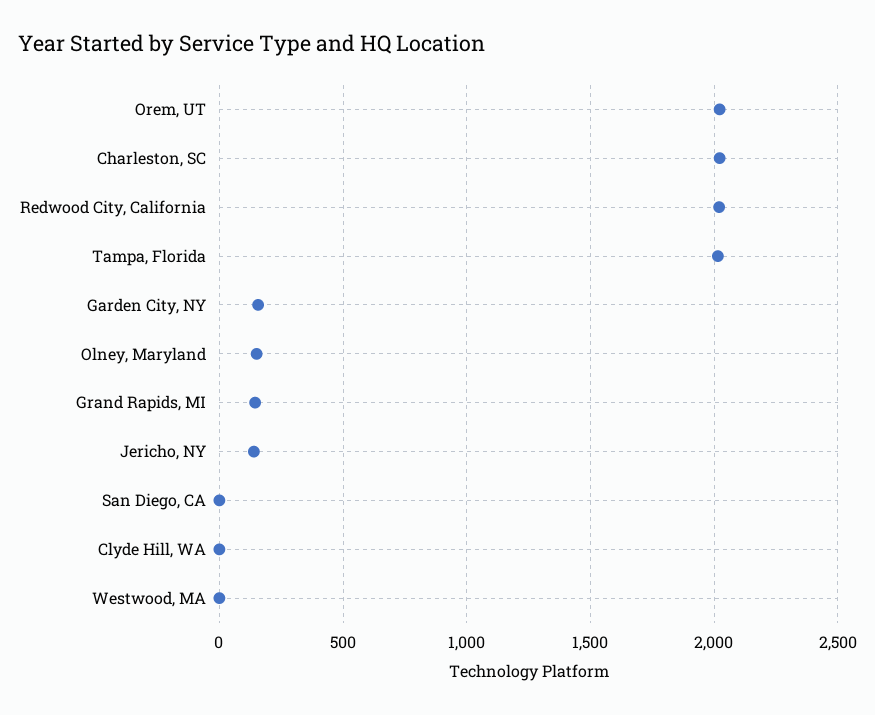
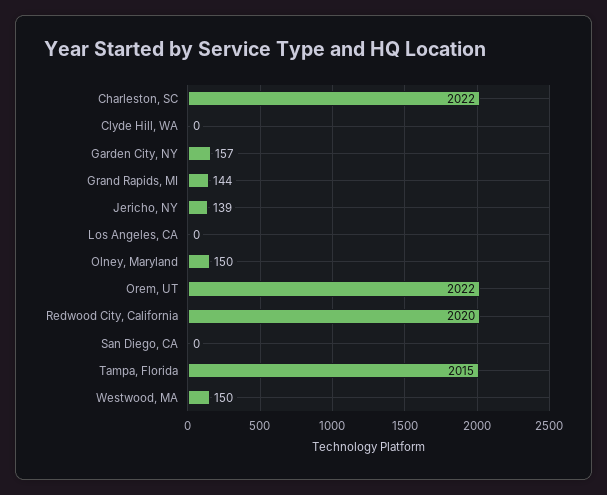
  {
    "Orem, UT": 2022,
    "Charleston, SC": 2022,
    "Redwood City, California": 2020,
    "Tampa, Florida": 2015,
    "Garden City, NY": 157,
    "Olney, Maryland": 150,
    "Grand Rapids, MI": 144,
    "Jericho, NY": 139,
    "San Diego, CA": 0,
    "Clyde Hill, WA": 0,
-   "Westwood, MA": 0
+   "Westwood, MA": 150,
+   "Los Angeles, CA": 0
  }

